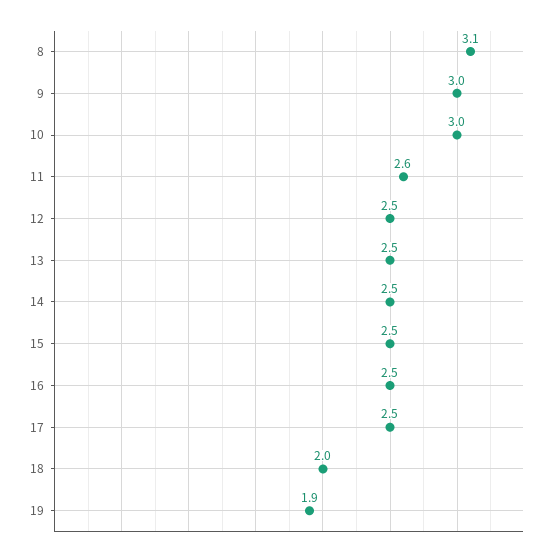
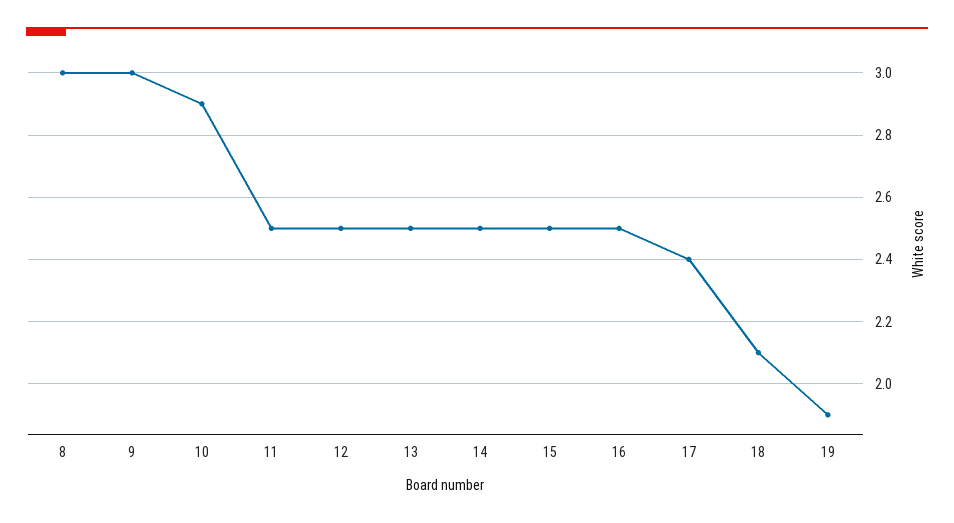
  {
-   "8": 3.1,
+   "8": 3,
    "9": 3,
-   "10": 3,
+   "10": 2.9,
-   "11": 2.6,
+   "11": 2.5,
    "12": 2.5,
    "13": 2.5,
    "14": 2.5,
    "15": 2.5,
    "16": 2.5,
-   "17": 2.5,
+   "17": 2.4,
-   "18": 2,
+   "18": 2.1,
    "19": 1.9
  }

